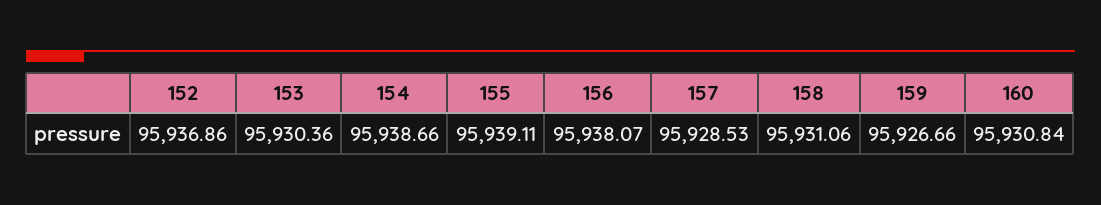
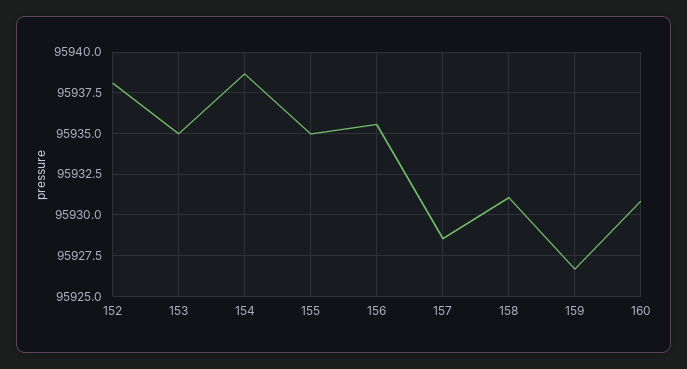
  {
-   "152": 95936.86,
+   "152": 95938,
-   "153": 95930.36,
+   "153": 95935,
    "154": 95938.66,
-   "155": 95939.11,
+   "155": 95935,
-   "156": 95938.07,
+   "156": 95935.5,
    "157": 95928.53,
    "158": 95931.06,
    "159": 95926.66,
    "160": 95930.84
  }

